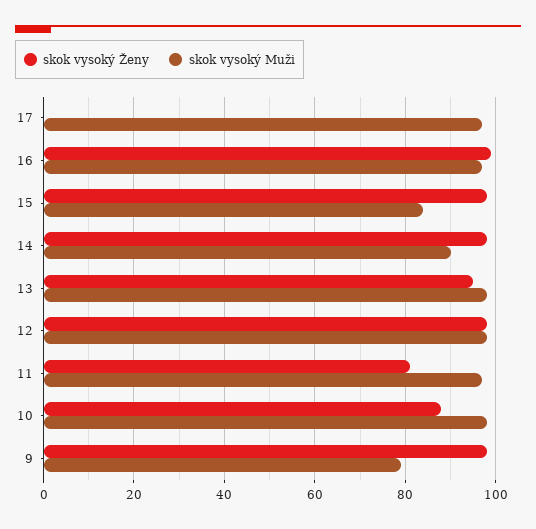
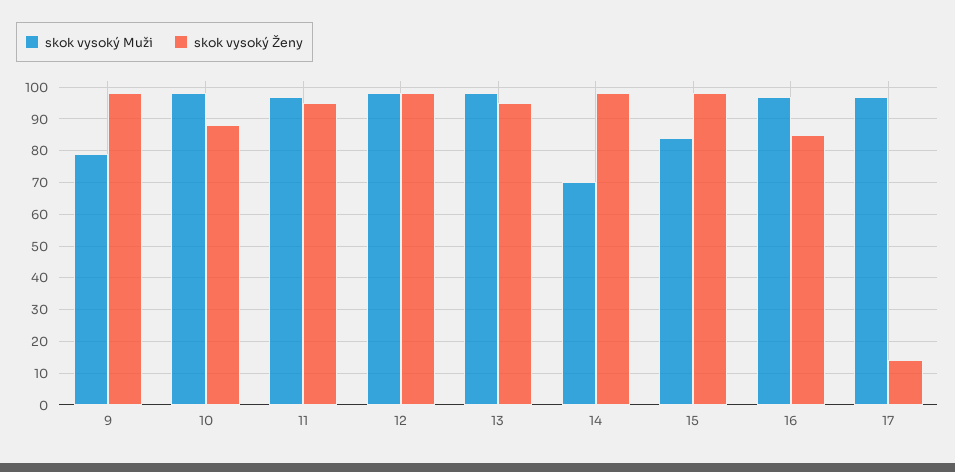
  {
    "skok vysoký Ženy": {
-     "17": 0,
+     "17": 15,
-     "16": 100,
+     "16": 85,
      "15": 100,
      "14": 100,
      "13": 95,
      "12": 100,
-     "11": 80,
+     "11": 95,
      "10": 90,
      "9": 100
    },
    "skok vysoký Muži": {
      "17": 95,
      "16": 95,
      "15": 85,
-     "14": 90,
+     "14": 70,
      "13": 100,
      "12": 100,
      "11": 95,
      "10": 100,
      "9": 80
    }
  }

